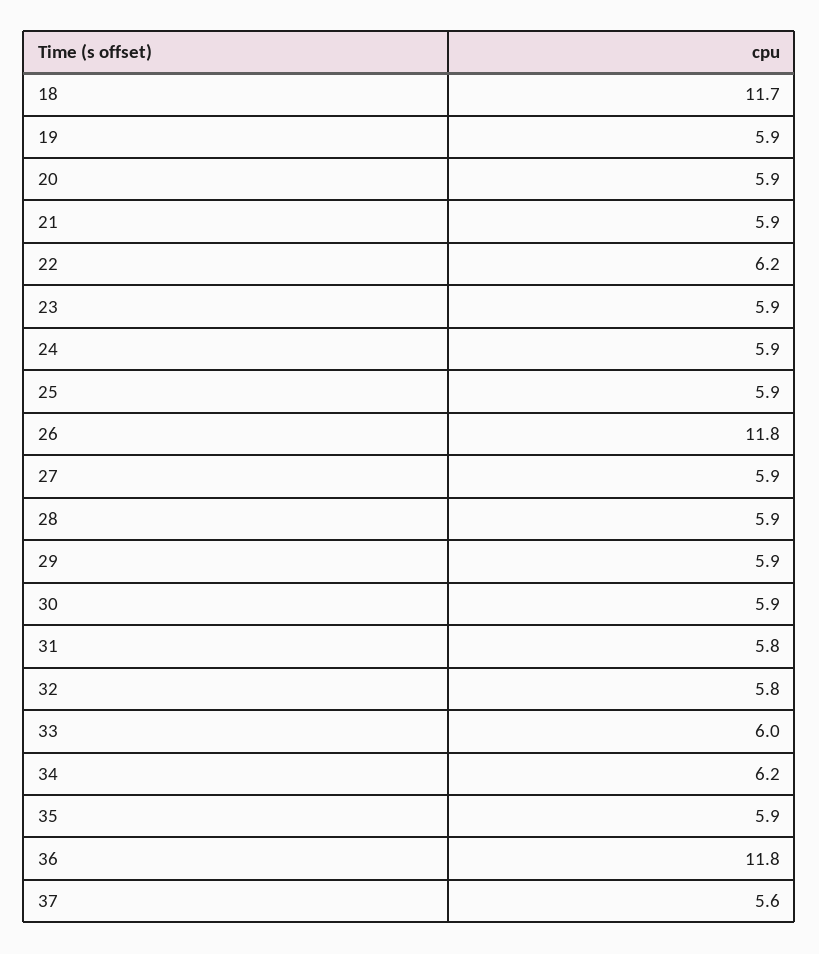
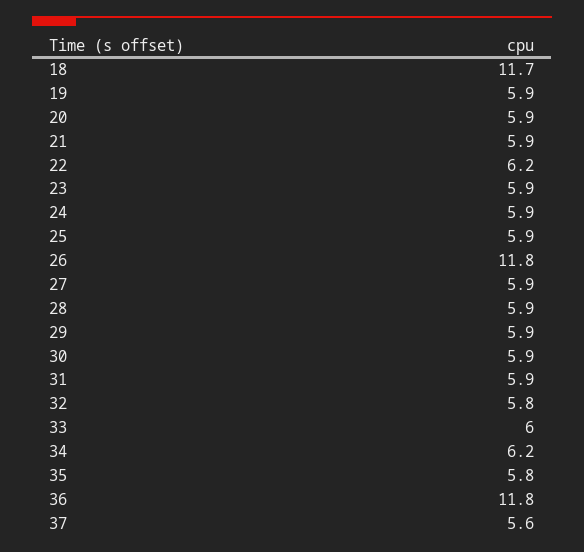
  {
    "18": 11.7,
    "19": 5.9,
    "20": 5.9,
    "21": 5.9,
    "22": 6.2,
    "23": 5.9,
    "24": 5.9,
    "25": 5.9,
    "26": 11.8,
    "27": 5.9,
    "28": 5.9,
    "29": 5.9,
    "30": 5.9,
-   "31": 5.8,
+   "31": 5.9,
    "32": 5.8,
    "33": 6,
    "34": 6.2,
-   "35": 5.9,
+   "35": 5.8,
    "36": 11.8,
    "37": 5.6
  }

